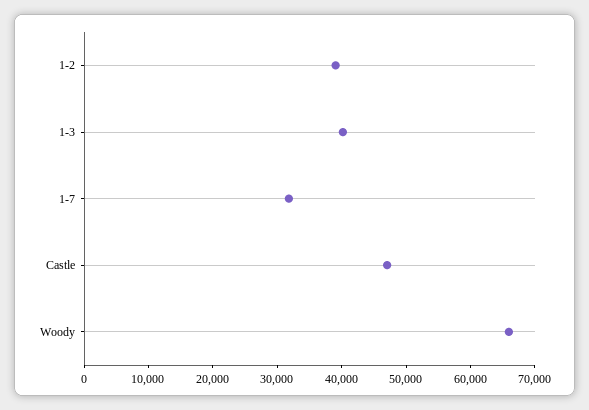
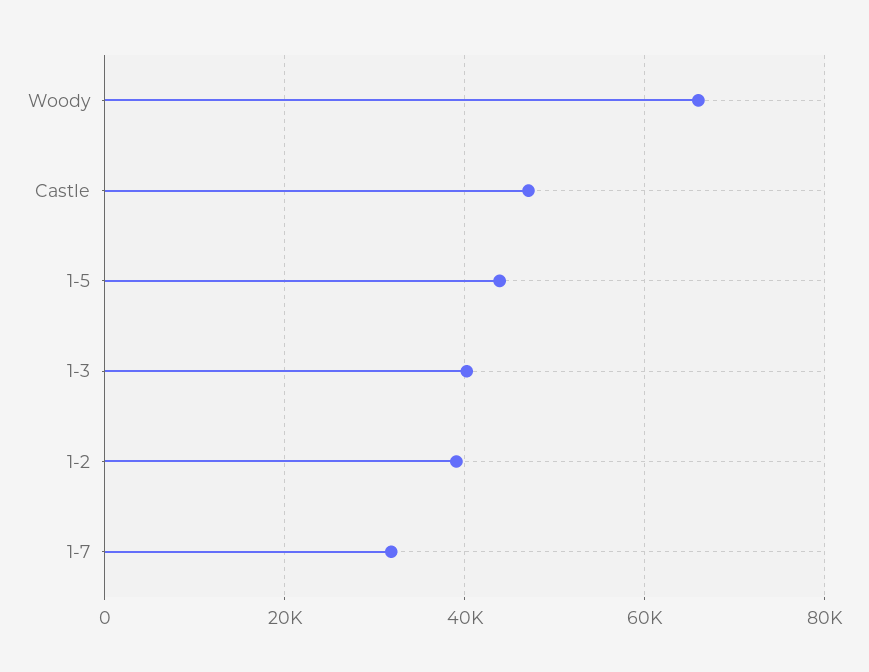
  {
    "1-2": 40000,
    "1-3": 40000,
    "1-7": 32000,
    "Castle": 48000,
-   "Woody": 66000
+   "Woody": 66000,
+   "1-5": 44000
  }

